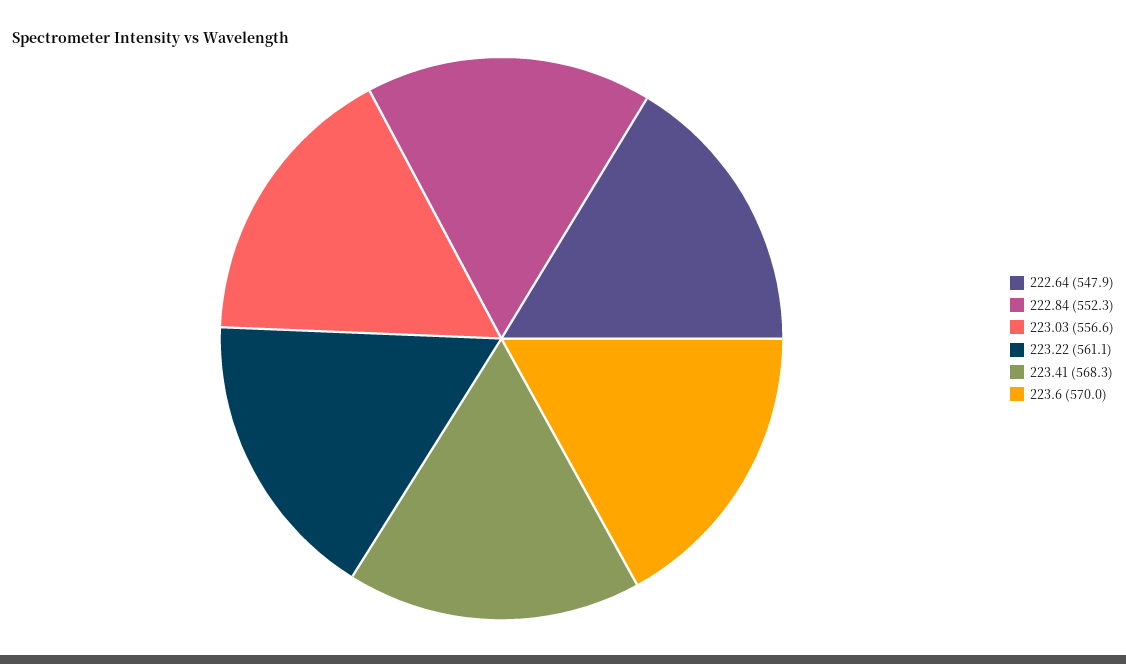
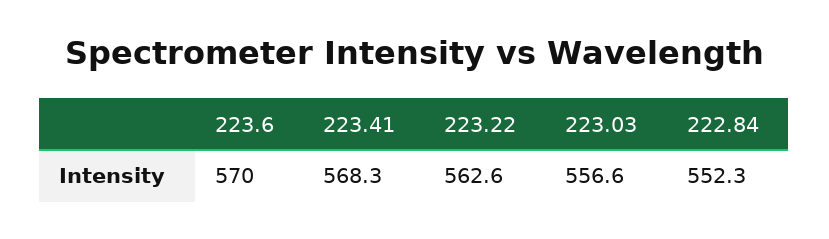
  {
-   "222.64": 547.9,
    "222.84": 552.3,
    "223.03": 556.6,
-   "223.22": 561.1,
+   "223.22": 562.6,
    "223.41": 568.3,
    "223.6": 570
  }

